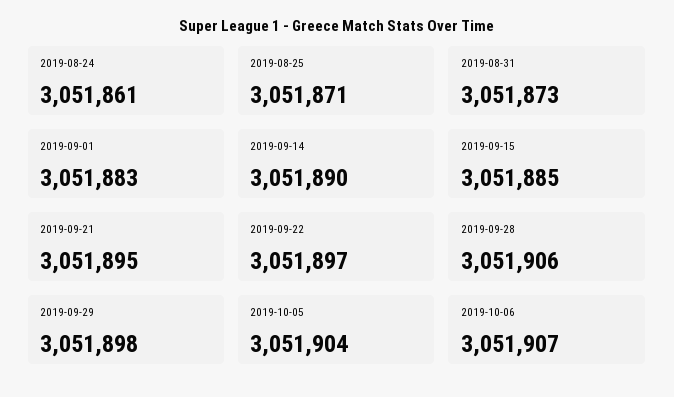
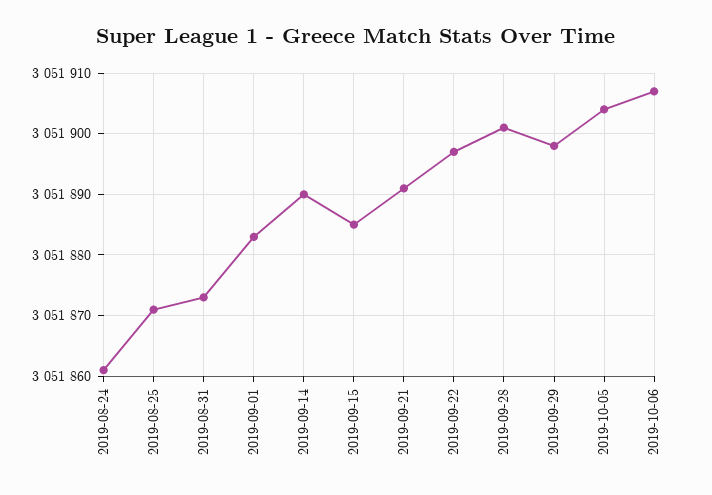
  {
    "2019-08-24": 3051861,
    "2019-08-25": 3051871,
    "2019-08-31": 3051873,
    "2019-09-01": 3051883,
    "2019-09-14": 3051890,
    "2019-09-15": 3051885,
-   "2019-09-21": 3051895,
+   "2019-09-21": 3051891,
    "2019-09-22": 3051897,
-   "2019-09-28": 3051906,
+   "2019-09-28": 3051901,
    "2019-09-29": 3051898,
    "2019-10-05": 3051904,
    "2019-10-06": 3051907
  }

